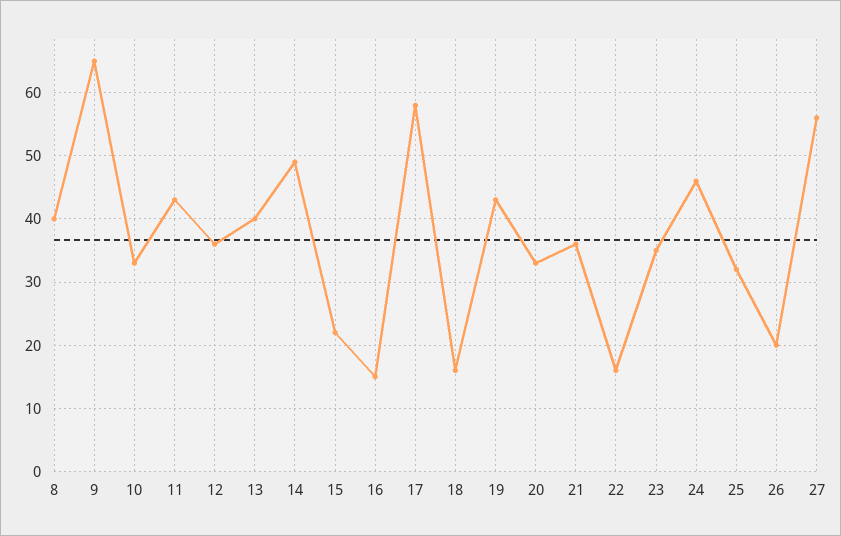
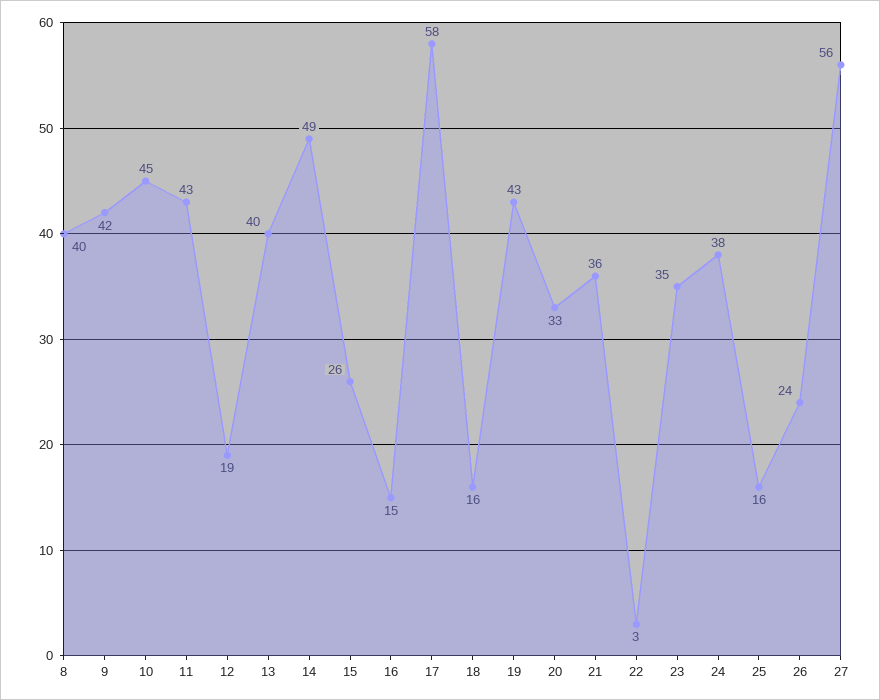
  {
    "8": 40,
-   "9": 65,
+   "9": 42,
-   "10": 33,
+   "10": 45,
    "11": 43,
-   "12": 36,
+   "12": 19,
    "13": 40,
    "14": 49,
-   "15": 22,
+   "15": 26,
    "16": 15,
    "17": 58,
    "18": 16,
    "19": 43,
    "20": 33,
    "21": 36,
-   "22": 16,
+   "22": 3,
    "23": 35,
-   "24": 46,
+   "24": 38,
-   "25": 32,
+   "25": 16,
-   "26": 20,
+   "26": 24,
    "27": 56
  }

